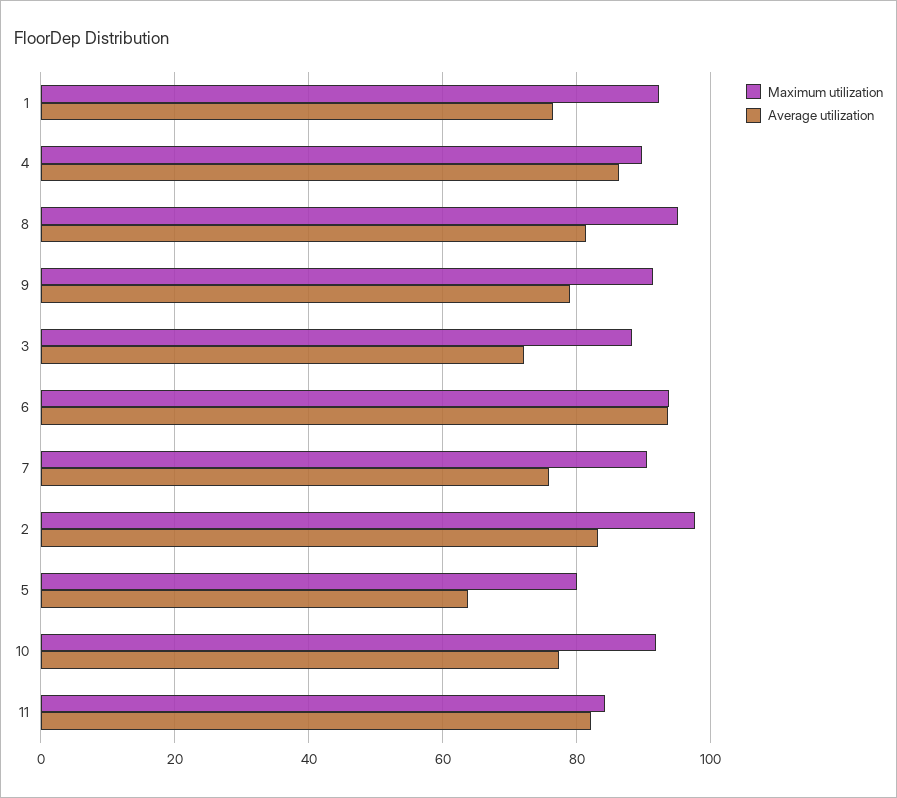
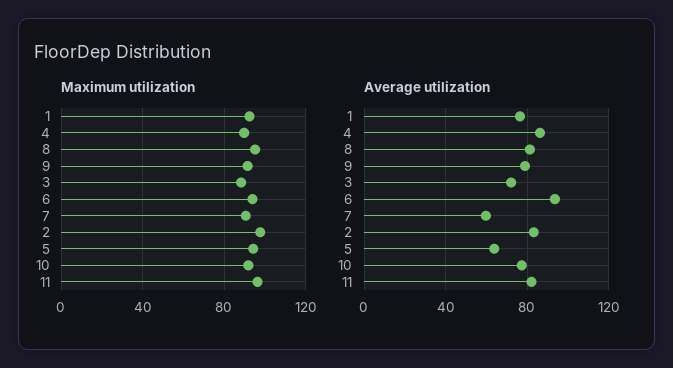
  {
    "Maximum utilization": {
      "1": 92,
      "4": 90,
      "8": 96,
      "9": 92,
      "3": 88,
      "6": 94,
      "7": 90,
      "2": 98,
-     "5": 80,
+     "5": 95,
      "10": 92,
-     "11": 84
+     "11": 95
    },
    "Average utilization": {
      "1": 76,
      "4": 86,
      "8": 82,
      "9": 78,
      "3": 72,
      "6": 94,
-     "7": 76,
+     "7": 60,
      "2": 84,
      "5": 64,
      "10": 78,
      "11": 82
    }
  }

